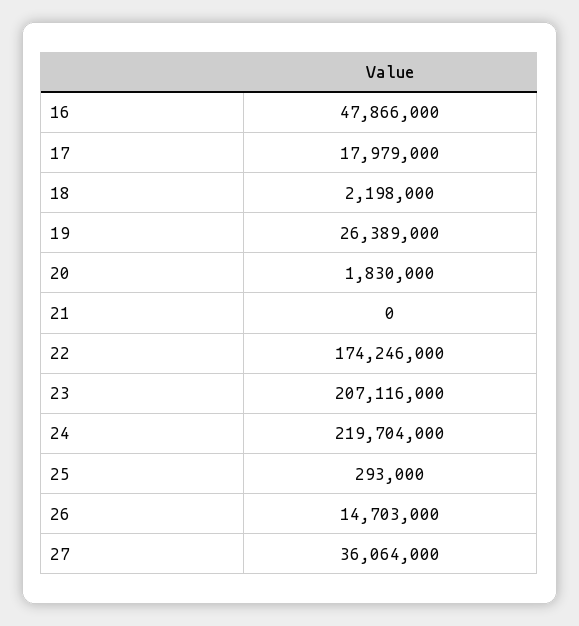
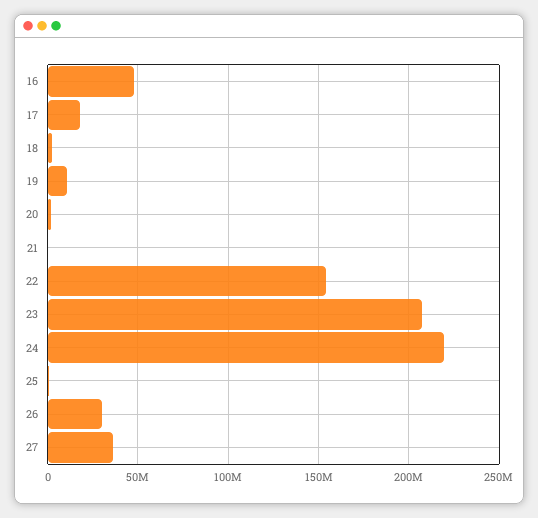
  {
    "16": 47866000,
    "17": 17979000,
    "18": 2198000,
-   "19": 26389000,
+   "19": 10000000,
    "20": 1830000,
    "21": 0,
-   "22": 174246000,
+   "22": 155000000,
    "23": 207116000,
    "24": 219704000,
    "25": 293000,
-   "26": 14703000,
+   "26": 30000000,
    "27": 36064000
  }

